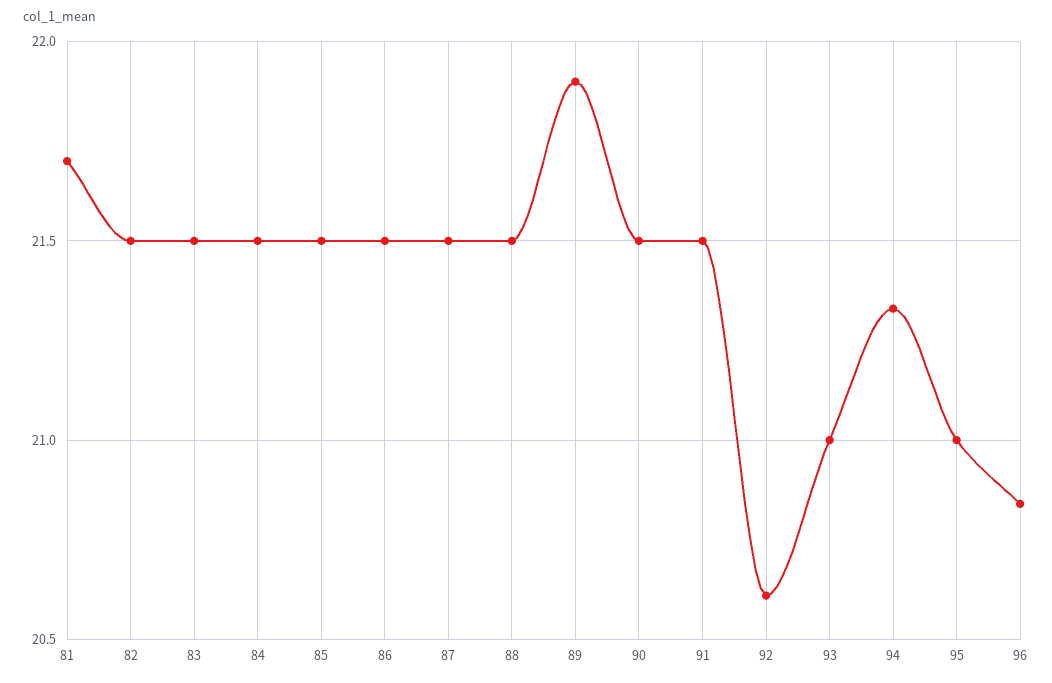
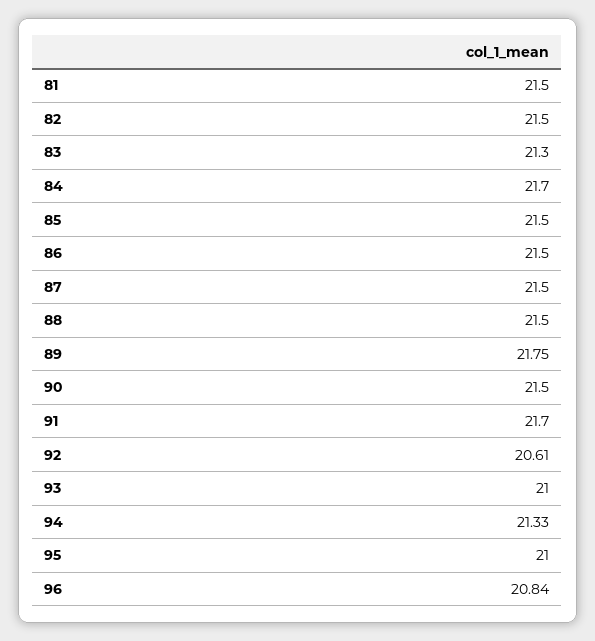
  {
-   "81": 21.7,
+   "81": 21.5,
    "82": 21.5,
-   "83": 21.5,
+   "83": 21.3,
-   "84": 21.5,
+   "84": 21.7,
    "85": 21.5,
    "86": 21.5,
    "87": 21.5,
    "88": 21.5,
-   "89": 21.9,
+   "89": 21.75,
    "90": 21.5,
-   "91": 21.5,
+   "91": 21.7,
    "92": 20.61,
    "93": 21,
    "94": 21.33,
    "95": 21,
    "96": 20.84
  }

